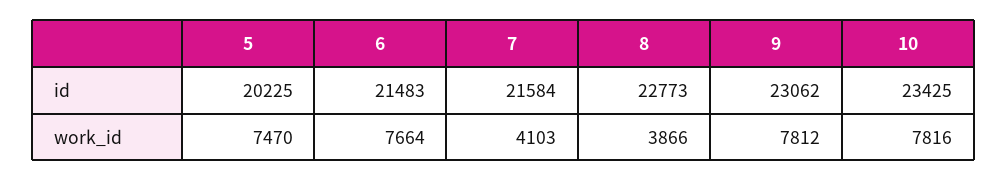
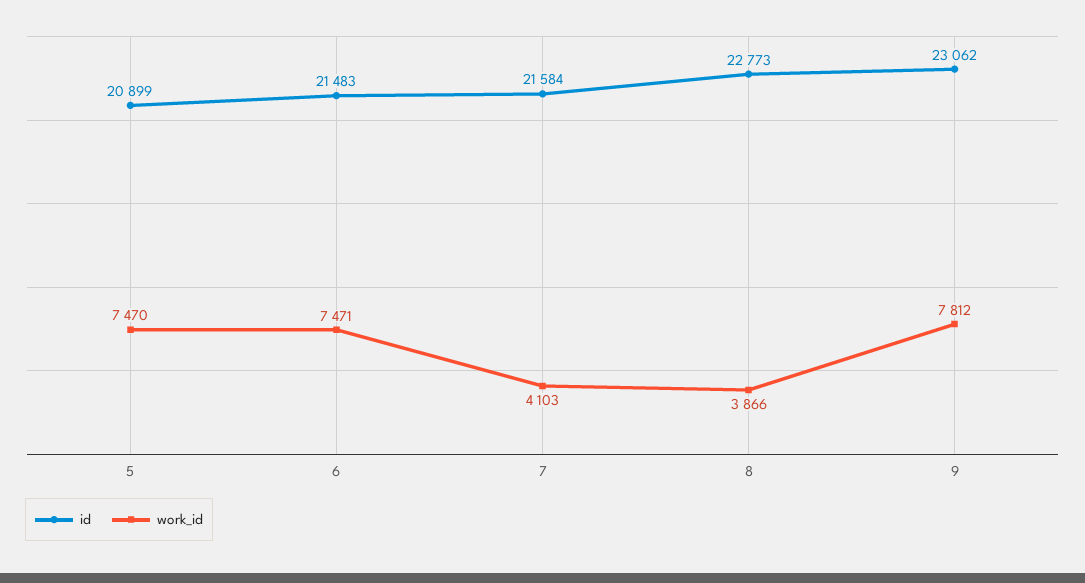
  {
    "id": {
-     "5": 20225,
+     "5": 20899,
      "6": 21483,
      "7": 21584,
      "8": 22773,
-     "9": 23062,
+     "9": 23062
-     "10": 23425
    },
    "work_id": {
      "5": 7470,
-     "6": 7664,
+     "6": 7471,
      "7": 4103,
      "8": 3866,
-     "9": 7812,
+     "9": 7812
-     "10": 7816
    }
  }

